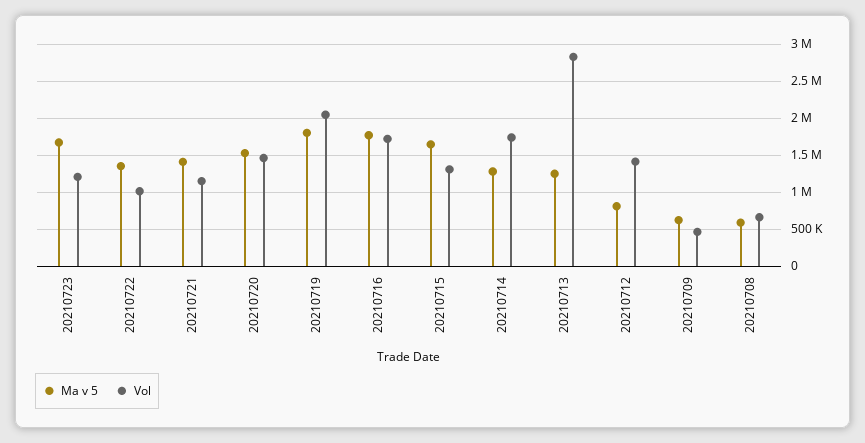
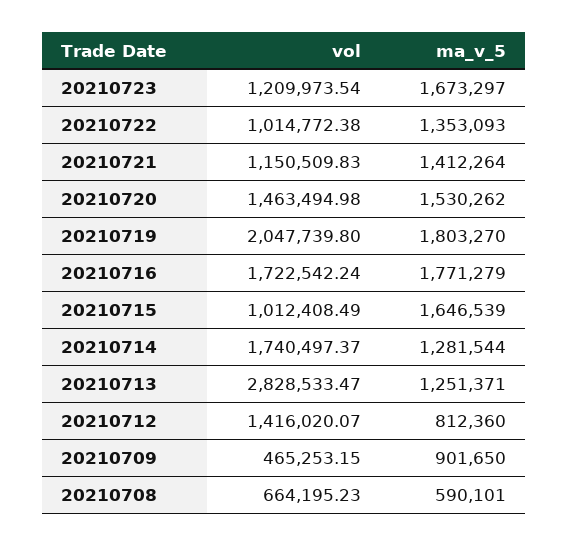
  {
    "Ma v 5": {
      "20210723": 1673297,
      "20210722": 1353093,
      "20210721": 1412264,
      "20210720": 1530262,
      "20210719": 1803270,
      "20210716": 1771279,
      "20210715": 1646539,
      "20210714": 1281544,
      "20210713": 1251371,
      "20210712": 812360,
-     "20210709": 600000,
+     "20210709": 901650,
      "20210708": 590101
    },
    "Vol": {
      "20210723": 1209973.54,
      "20210722": 1014772.38,
      "20210721": 1150509.83,
      "20210720": 1463494.98,
      "20210719": 2047739.8,
      "20210716": 1722542.24,
-     "20210715": 1300000,
+     "20210715": 1012408.49,
      "20210714": 1740497.37,
      "20210713": 2828533.47,
      "20210712": 1416020.07,
      "20210709": 465253.15,
      "20210708": 664195.23
    }
  }

